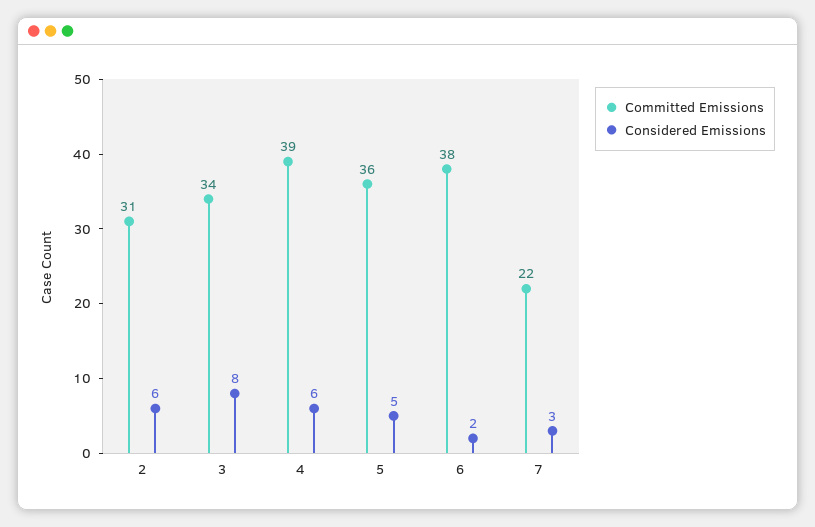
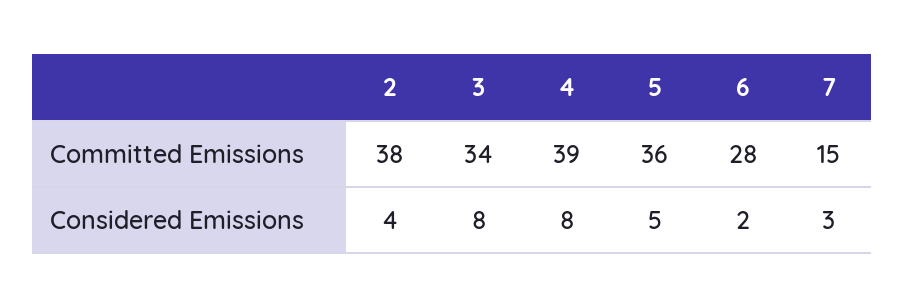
  {
    "Committed Emissions": {
-     "2": 31,
+     "2": 38,
      "3": 34,
      "4": 39,
      "5": 36,
-     "6": 38,
+     "6": 28,
-     "7": 22
+     "7": 15
    },
    "Considered Emissions": {
-     "2": 6,
+     "2": 4,
      "3": 8,
-     "4": 6,
+     "4": 8,
      "5": 5,
      "6": 2,
      "7": 3
    }
  }

